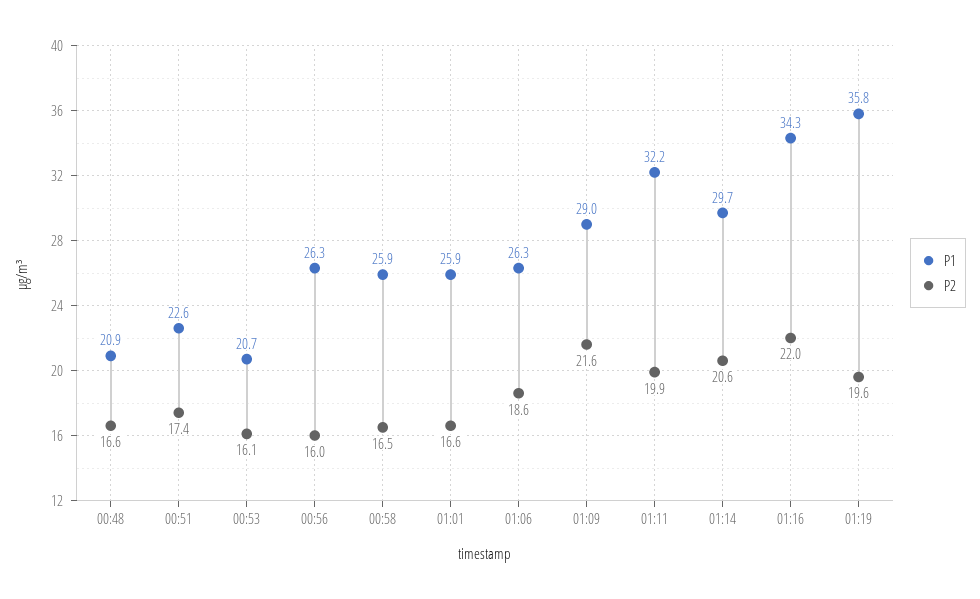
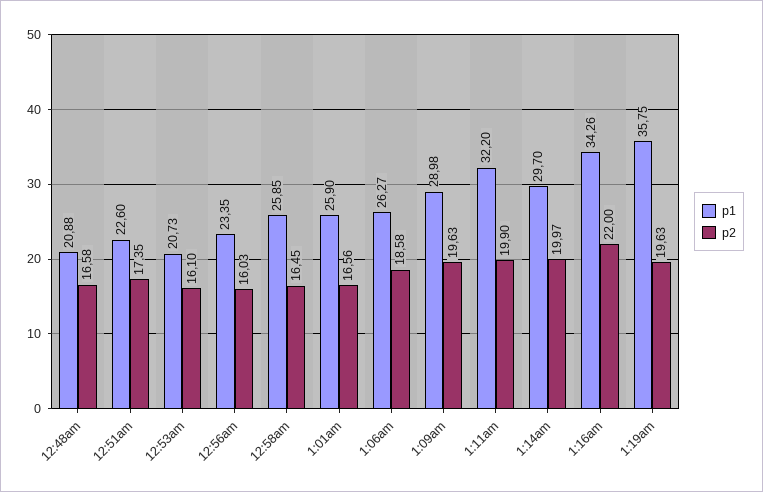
  {
    "P1": {
      "00:48": 20.88,
      "00:51": 22.6,
      "00:53": 20.73,
-     "00:56": 26.3,
+     "00:56": 23.35,
      "00:58": 25.85,
      "01:01": 25.9,
      "01:06": 26.27,
      "01:09": 28.98,
      "01:11": 32.2,
      "01:14": 29.7,
      "01:16": 34.26,
      "01:19": 35.75
    },
    "P2": {
      "00:48": 16.58,
      "00:51": 17.35,
      "00:53": 16.1,
      "00:56": 16.03,
      "00:58": 16.45,
      "01:01": 16.56,
      "01:06": 18.58,
-     "01:09": 21.6,
+     "01:09": 19.63,
      "01:11": 19.9,
-     "01:14": 20.6,
+     "01:14": 19.97,
      "01:16": 22,
      "01:19": 19.63
    }
  }

